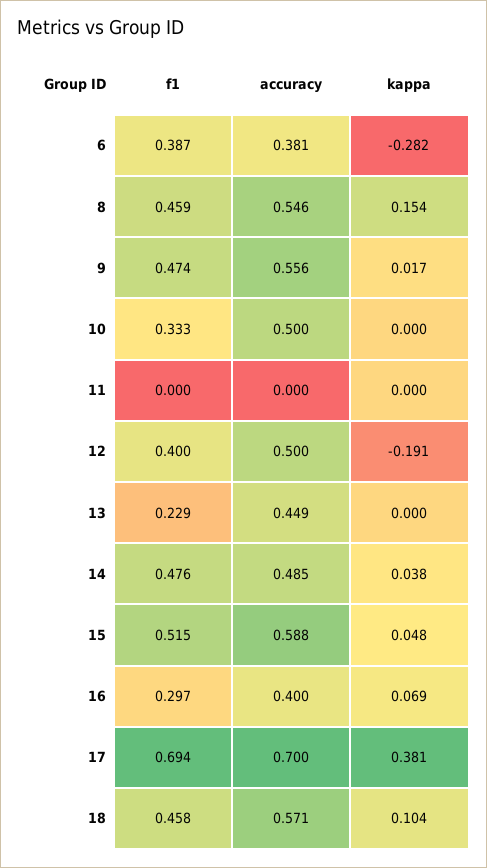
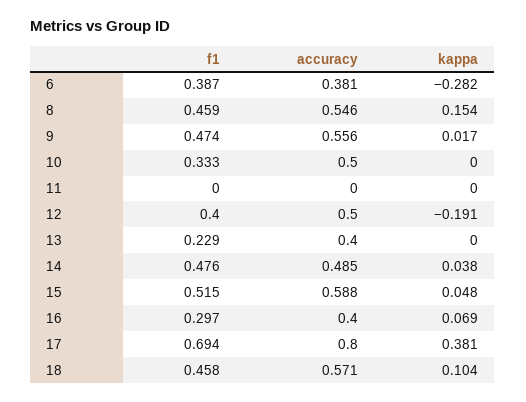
  {
    "f1": {
      "6": 0.387,
      "8": 0.459,
      "9": 0.474,
      "10": 0.333,
      "11": 0,
      "12": 0.4,
      "13": 0.229,
      "14": 0.476,
      "15": 0.515,
      "16": 0.297,
      "17": 0.694,
      "18": 0.458
    },
    "accuracy": {
      "6": 0.381,
      "8": 0.546,
      "9": 0.556,
      "10": 0.5,
      "11": 0,
      "12": 0.5,
-     "13": 0.449,
+     "13": 0.4,
      "14": 0.485,
      "15": 0.588,
      "16": 0.4,
-     "17": 0.7,
+     "17": 0.8,
      "18": 0.571
    },
    "kappa": {
      "6": -0.282,
      "8": 0.154,
      "9": 0.017,
      "10": 0,
      "11": 0,
      "12": -0.191,
      "13": 0,
      "14": 0.038,
      "15": 0.048,
      "16": 0.069,
      "17": 0.381,
      "18": 0.104
    }
  }

